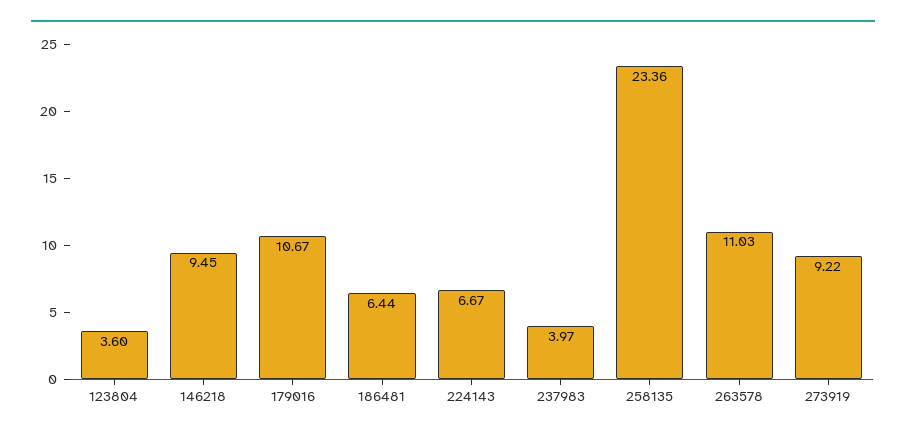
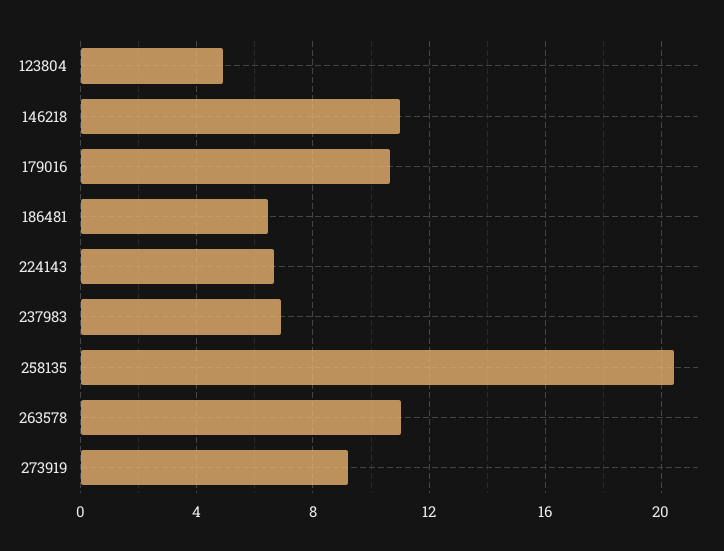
  {
-   "123804": 3.6,
+   "123804": 5,
-   "146218": 9.45,
+   "146218": 11,
    "179016": 10.67,
    "186481": 6.44,
    "224143": 6.67,
-   "237983": 3.97,
+   "237983": 7,
-   "258135": 23.36,
+   "258135": 20.5,
    "263578": 11.03,
    "273919": 9.22
  }

